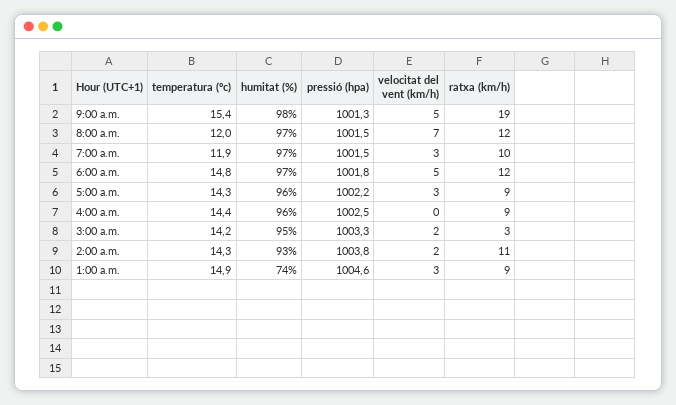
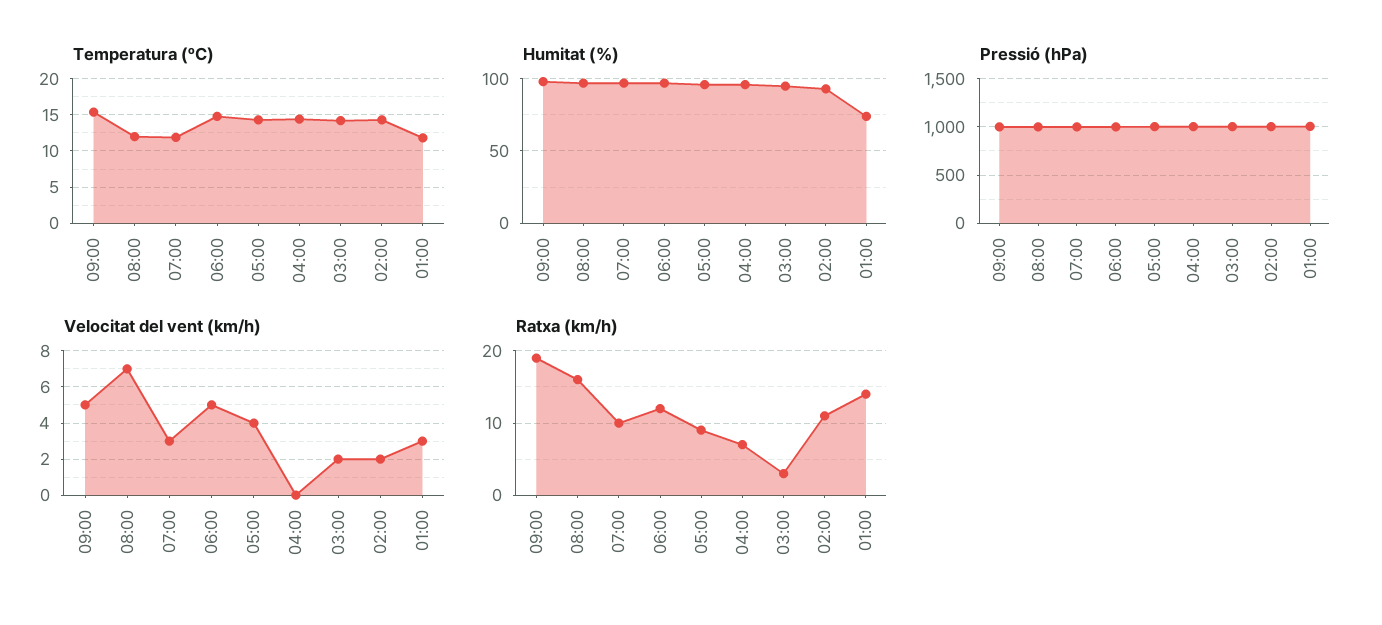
  {
    "temperatura (ºc)": {
      "9:00 a.m.": 15.4,
      "8:00 a.m.": 12,
      "7:00 a.m.": 11.9,
      "6:00 a.m.": 14.8,
      "5:00 a.m.": 14.3,
      "4:00 a.m.": 14.4,
      "3:00 a.m.": 14.2,
      "2:00 a.m.": 14.3,
-     "1:00 a.m.": 14.9
+     "1:00 a.m.": 12
    },
    "humitat (%)": {
      "9:00 a.m.": 98,
      "8:00 a.m.": 97,
      "7:00 a.m.": 97,
      "6:00 a.m.": 97,
      "5:00 a.m.": 96,
      "4:00 a.m.": 96,
      "3:00 a.m.": 95,
      "2:00 a.m.": 93,
      "1:00 a.m.": 74
    },
    "pressió (hpa)": {
      "9:00 a.m.": 1001.3,
      "8:00 a.m.": 1001.5,
      "7:00 a.m.": 1001.5,
      "6:00 a.m.": 1001.8,
      "5:00 a.m.": 1002.2,
      "4:00 a.m.": 1002.5,
      "3:00 a.m.": 1003.3,
      "2:00 a.m.": 1003.8,
      "1:00 a.m.": 1004.6
    },
    "velocitat del vent (km/h)": {
      "9:00 a.m.": 5,
      "8:00 a.m.": 7,
      "7:00 a.m.": 3,
      "6:00 a.m.": 5,
-     "5:00 a.m.": 3,
+     "5:00 a.m.": 4,
      "4:00 a.m.": 0,
      "3:00 a.m.": 2,
      "2:00 a.m.": 2,
      "1:00 a.m.": 3
    },
    "ratxa (km/h)": {
      "9:00 a.m.": 19,
-     "8:00 a.m.": 12,
+     "8:00 a.m.": 16,
      "7:00 a.m.": 10,
      "6:00 a.m.": 12,
      "5:00 a.m.": 9,
-     "4:00 a.m.": 9,
+     "4:00 a.m.": 7,
      "3:00 a.m.": 3,
      "2:00 a.m.": 11,
-     "1:00 a.m.": 9
+     "1:00 a.m.": 14
    }
  }

